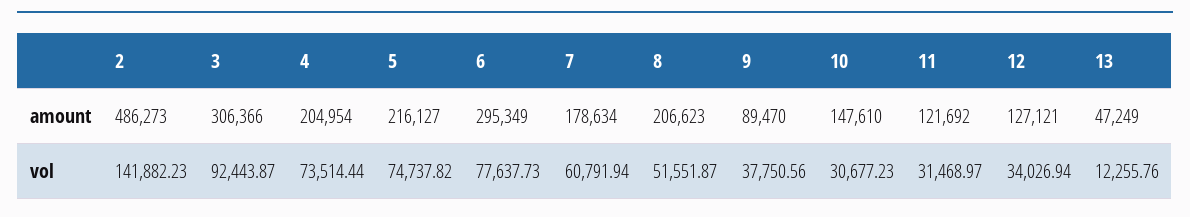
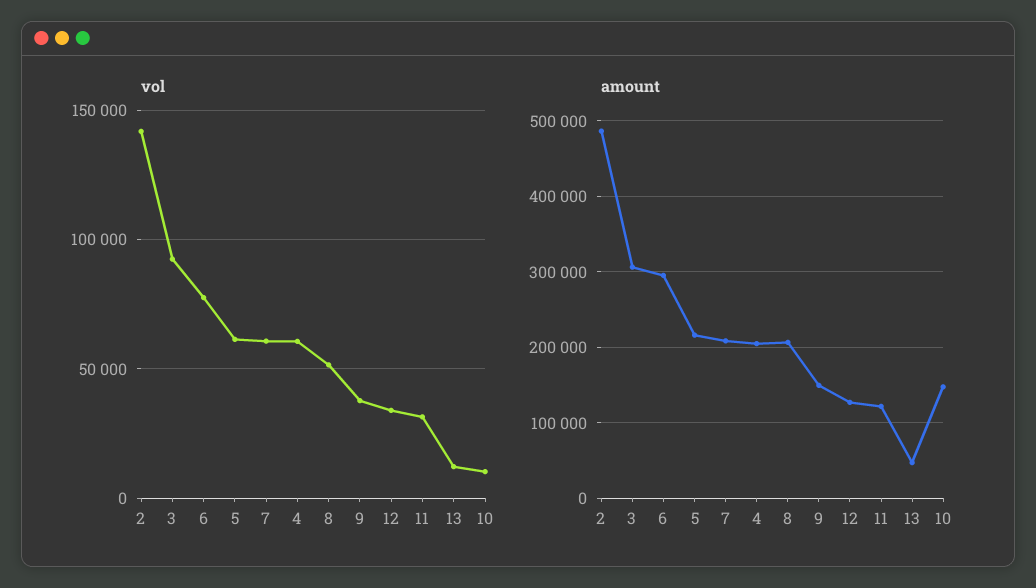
  {
    "amount": {
      "2": 486273,
      "3": 306366,
      "4": 204954,
      "5": 216127,
      "6": 295349,
-     "7": 178634,
+     "7": 210000,
      "8": 206623,
-     "9": 89470,
+     "9": 150000,
      "10": 147610,
      "11": 121692,
      "12": 127121,
      "13": 47249
    },
    "vol": {
      "2": 141882.23,
      "3": 92443.87,
-     "4": 73514.44,
+     "4": 60000,
-     "5": 74737.82,
+     "5": 60000,
      "6": 77637.73,
      "7": 60791.94,
      "8": 51551.87,
      "9": 37750.56,
-     "10": 30677.23,
+     "10": 10000,
      "11": 31468.97,
      "12": 34026.94,
      "13": 12255.76
    }
  }

